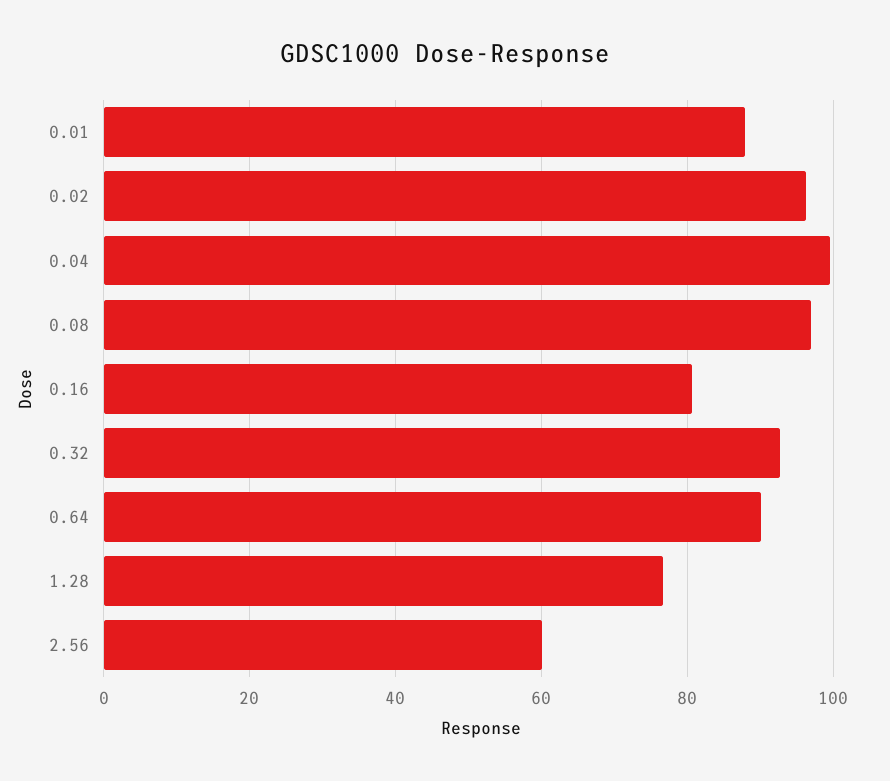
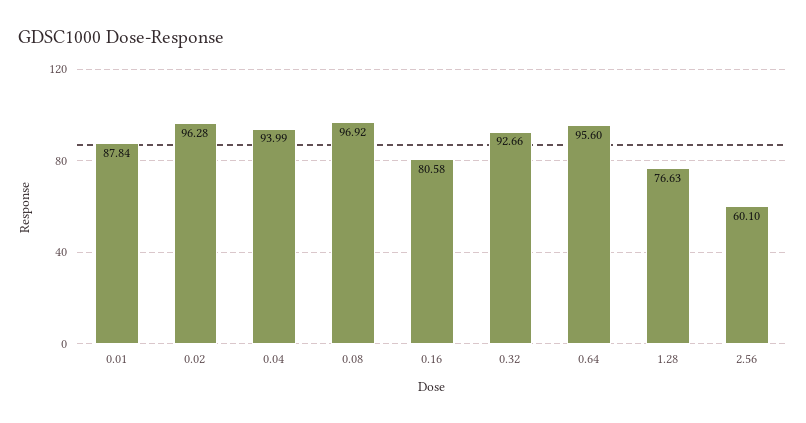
  {
    "0.01": 87.84,
    "0.02": 96.28,
-   "0.04": 100,
+   "0.04": 93.99,
    "0.08": 96.92,
    "0.16": 80.58,
    "0.32": 92.66,
-   "0.64": 90,
+   "0.64": 95.6,
    "1.28": 76.63,
    "2.56": 60.1
  }

